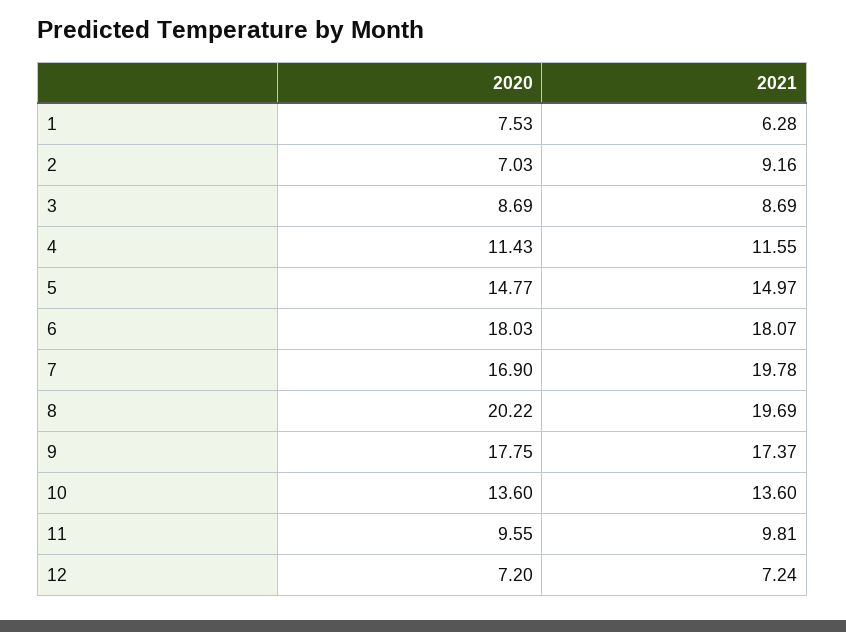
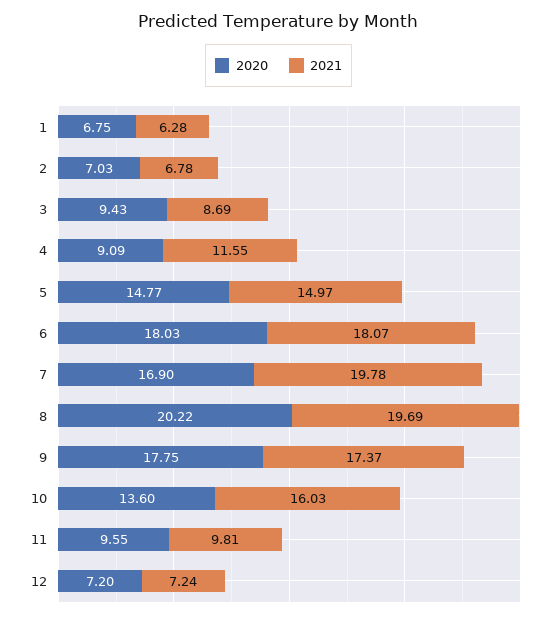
  {
    "2020": {
-     "1": 7.53,
+     "1": 6.75,
      "2": 7.03,
-     "3": 8.69,
+     "3": 9.43,
-     "4": 11.43,
+     "4": 9.09,
      "5": 14.77,
      "6": 18.03,
      "7": 16.9,
      "8": 20.22,
      "9": 17.75,
      "10": 13.6,
      "11": 9.55,
      "12": 7.2
    },
    "2021": {
      "1": 6.28,
-     "2": 9.16,
+     "2": 6.78,
      "3": 8.69,
      "4": 11.55,
      "5": 14.97,
      "6": 18.07,
      "7": 19.78,
      "8": 19.69,
      "9": 17.37,
-     "10": 13.6,
+     "10": 16.03,
      "11": 9.81,
      "12": 7.24
    }
  }

